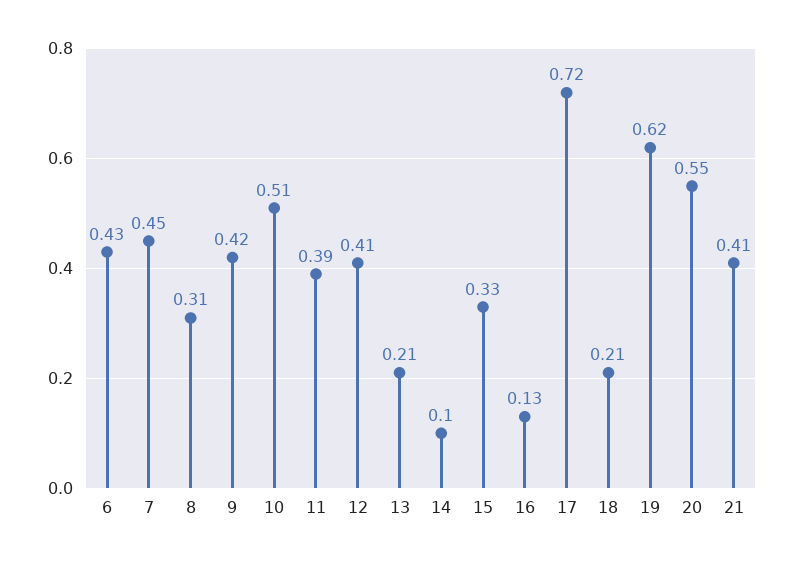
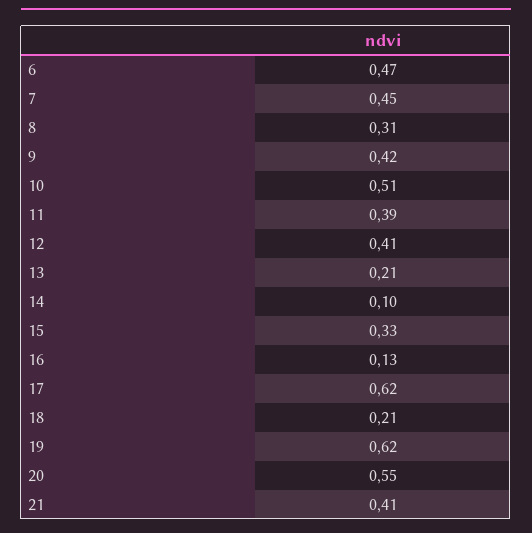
  {
-   "6": 0.43,
+   "6": 0.47,
    "7": 0.45,
    "8": 0.31,
    "9": 0.42,
    "10": 0.51,
    "11": 0.39,
    "12": 0.41,
    "13": 0.21,
    "14": 0.1,
    "15": 0.33,
    "16": 0.13,
-   "17": 0.72,
+   "17": 0.62,
    "18": 0.21,
    "19": 0.62,
    "20": 0.55,
    "21": 0.41
  }

